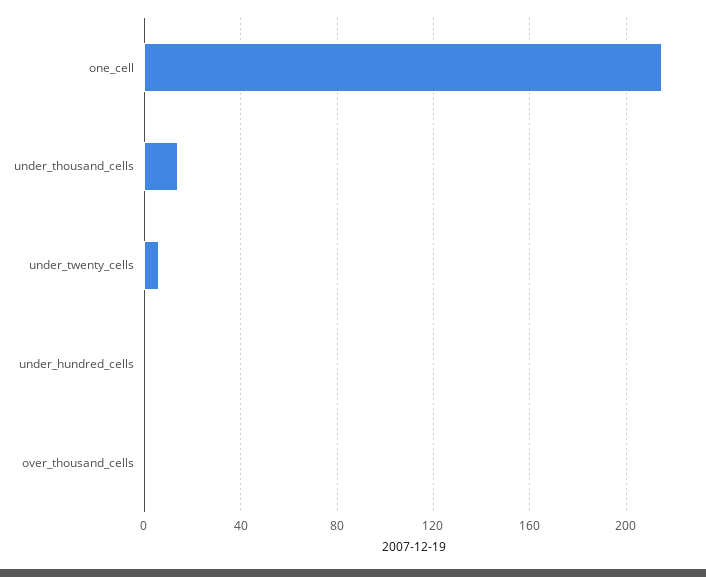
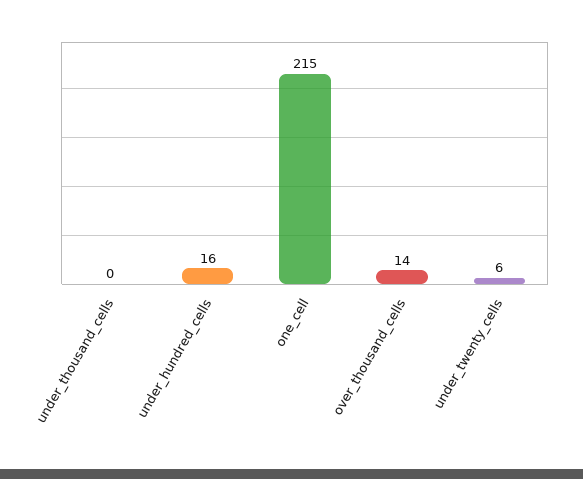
  {
    "one_cell": 215,
-   "under_thousand_cells": 15,
+   "under_thousand_cells": 0,
    "under_twenty_cells": 6,
-   "under_hundred_cells": 0,
+   "under_hundred_cells": 16,
-   "over_thousand_cells": 0
+   "over_thousand_cells": 14
  }

